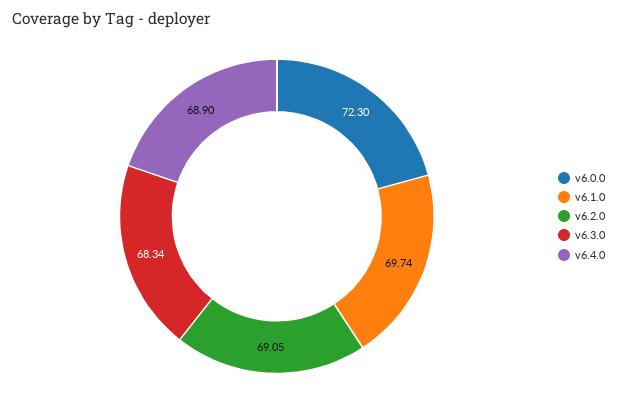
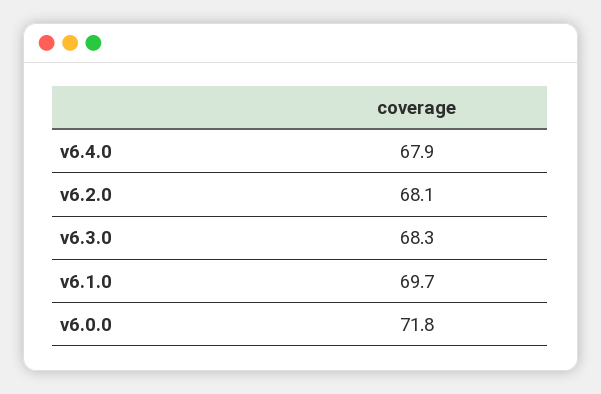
  {
-   "v6.0.0": 72.3,
+   "v6.0.0": 71.8,
    "v6.1.0": 69.74,
-   "v6.2.0": 69.05,
+   "v6.2.0": 68.1,
    "v6.3.0": 68.34,
-   "v6.4.0": 68.9
+   "v6.4.0": 67.9
  }

